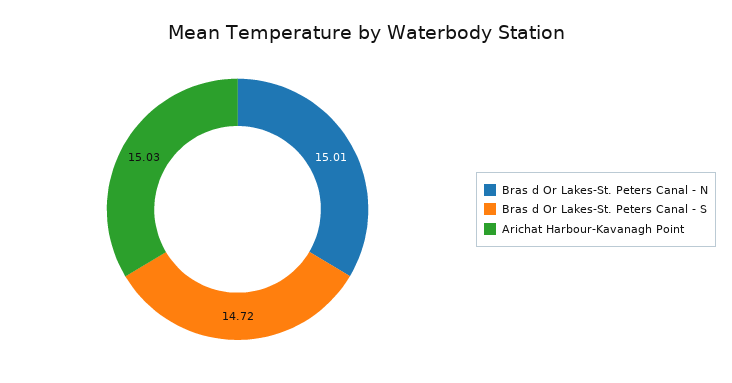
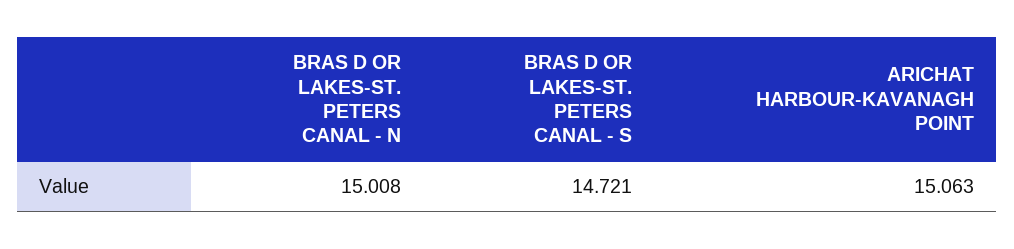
  {
    "Bras d Or Lakes-St. Peters Canal - N": 15.008,
    "Bras d Or Lakes-St. Peters Canal - S": 14.721,
-   "Arichat Harbour-Kavanagh Point": 15.03
+   "Arichat Harbour-Kavanagh Point": 15.063
  }

